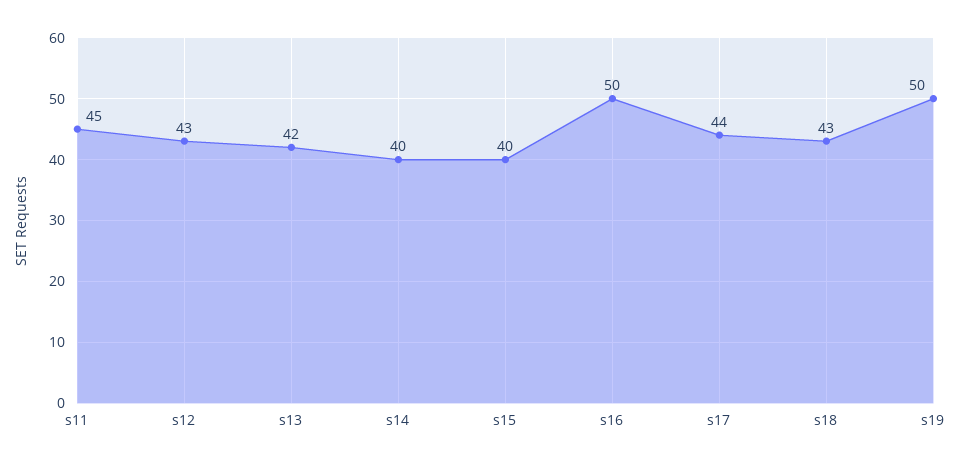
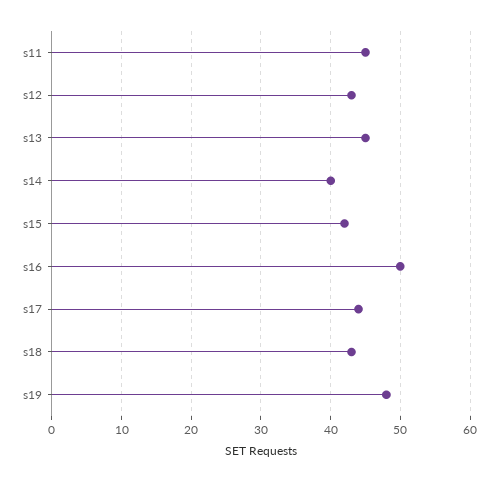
  {
    "s11": 45,
    "s12": 43,
-   "s13": 42,
+   "s13": 45,
    "s14": 40,
-   "s15": 40,
+   "s15": 42,
    "s16": 50,
    "s17": 44,
    "s18": 43,
-   "s19": 50
+   "s19": 48
  }

